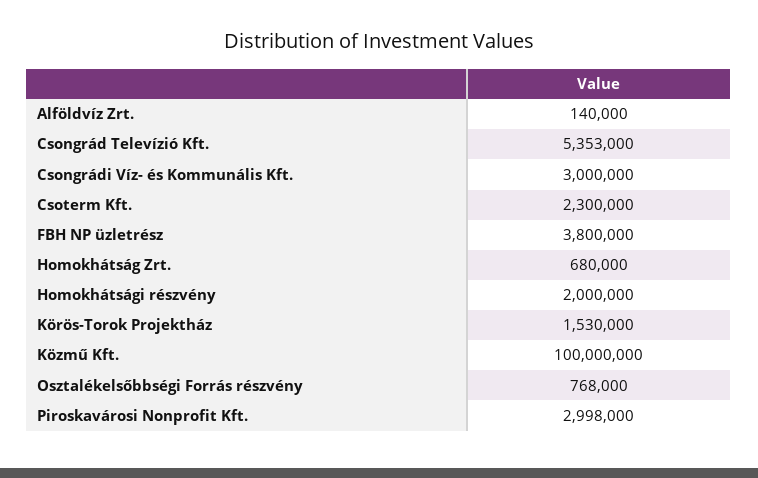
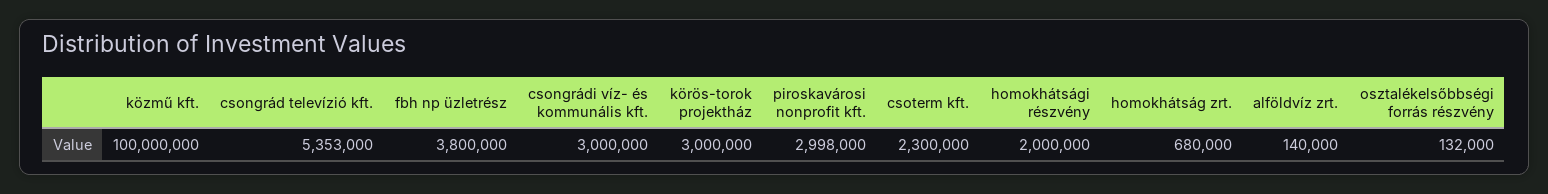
  {
    "Alföldvíz Zrt.": 140000,
    "Csongrád Televízió Kft.": 5353000,
    "Csongrádi Víz- és Kommunális Kft.": 3000000,
    "Csoterm Kft.": 2300000,
    "FBH NP üzletrész": 3800000,
    "Homokhátság Zrt.": 680000,
    "Homokhátsági részvény": 2000000,
-   "Körös-Torok Projektház": 1530000,
+   "Körös-Torok Projektház": 3000000,
    "Közmű Kft.": 100000000,
-   "Osztalékelsőbbségi Forrás részvény": 768000,
+   "Osztalékelsőbbségi Forrás részvény": 132000,
    "Piroskavárosi Nonprofit Kft.": 2998000
  }

